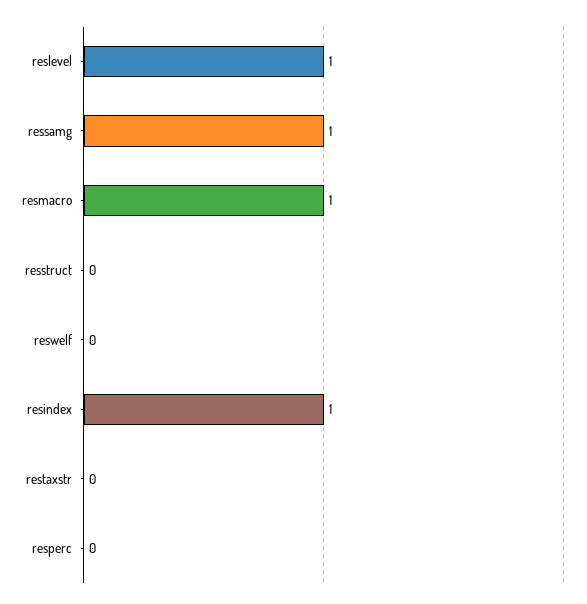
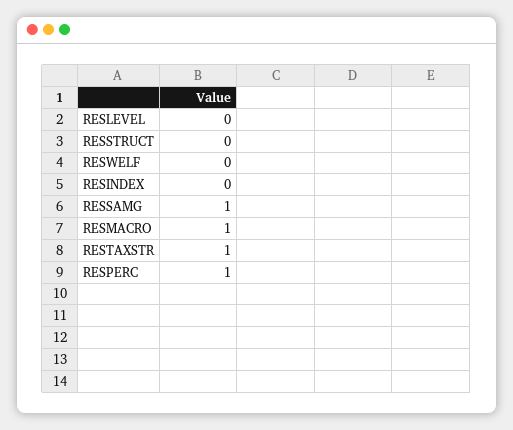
  {
-   "reslevel": 1,
+   "reslevel": 0,
    "ressamg": 1,
    "resmacro": 1,
    "resstruct": 0,
    "reswelf": 0,
-   "resindex": 1,
+   "resindex": 0,
-   "restaxstr": 0,
+   "restaxstr": 1,
-   "resperc": 0
+   "resperc": 1
  }

